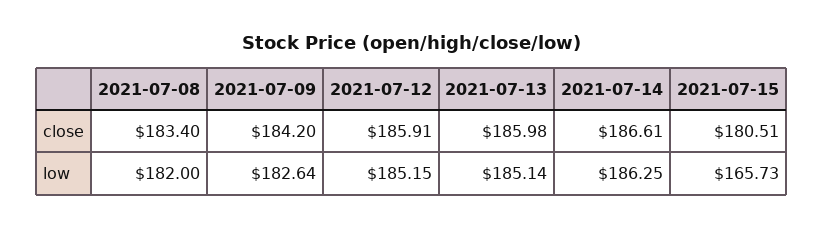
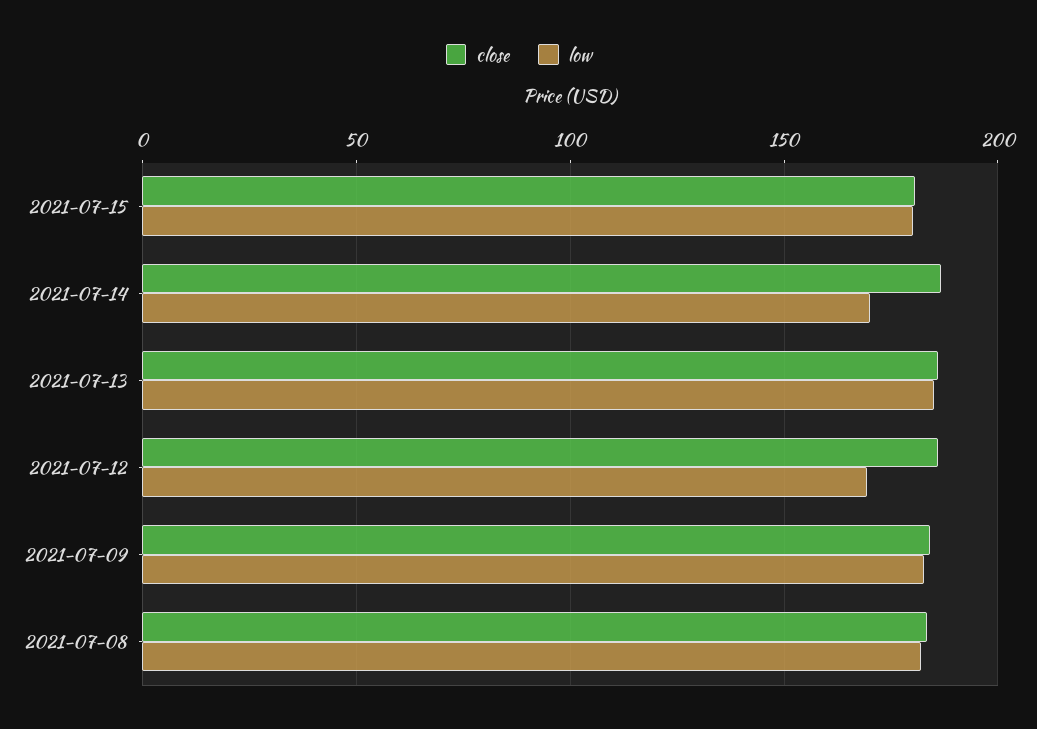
  {
    "close": {
      "2021-07-08": 183.4,
      "2021-07-09": 184.2,
      "2021-07-12": 185.91,
      "2021-07-13": 185.98,
      "2021-07-14": 186.61,
      "2021-07-15": 180.51
    },
    "low": {
      "2021-07-08": 182,
      "2021-07-09": 182.64,
-     "2021-07-12": 185.15,
+     "2021-07-12": 170,
      "2021-07-13": 185.14,
-     "2021-07-14": 186.25,
+     "2021-07-14": 170,
-     "2021-07-15": 165.73
+     "2021-07-15": 180
    }
  }

